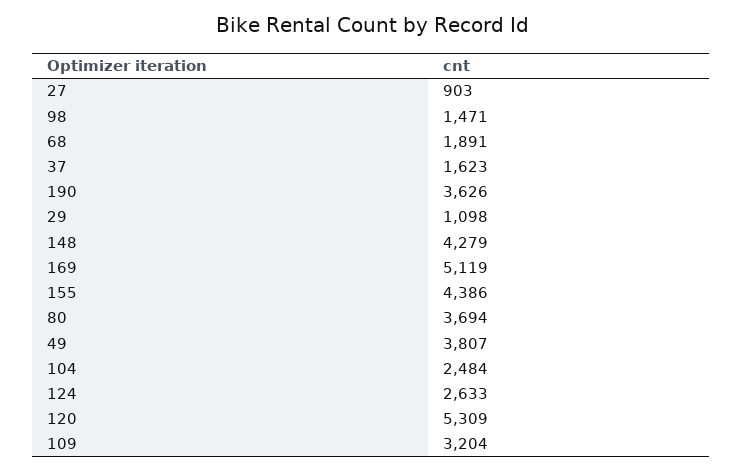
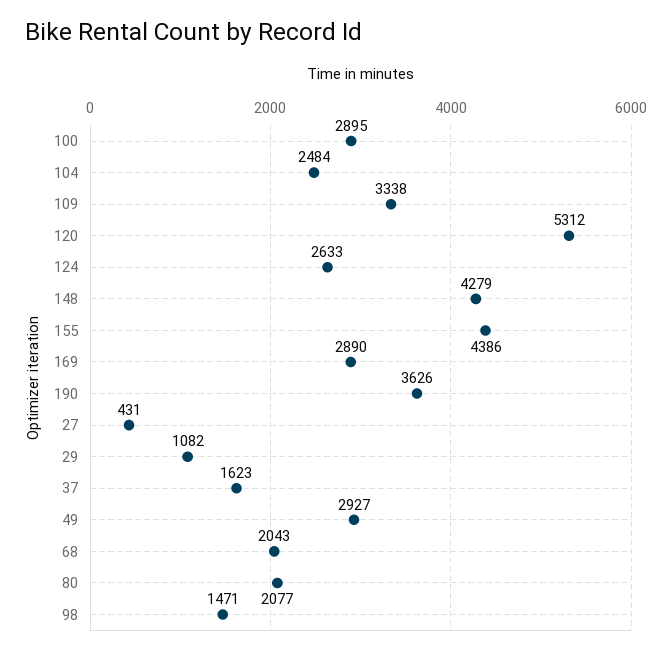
  {
-   "27": 903,
+   "27": 431,
    "98": 1471,
-   "68": 1891,
+   "68": 2043,
    "37": 1623,
    "190": 3626,
-   "29": 1098,
+   "29": 1082,
    "148": 4279,
-   "169": 5119,
+   "169": 2890,
    "155": 4386,
-   "80": 3694,
+   "80": 2077,
-   "49": 3807,
+   "49": 2927,
    "104": 2484,
    "124": 2633,
-   "120": 5309,
+   "120": 5312,
-   "109": 3204
+   "109": 3338,
+   "100": 2895
  }

